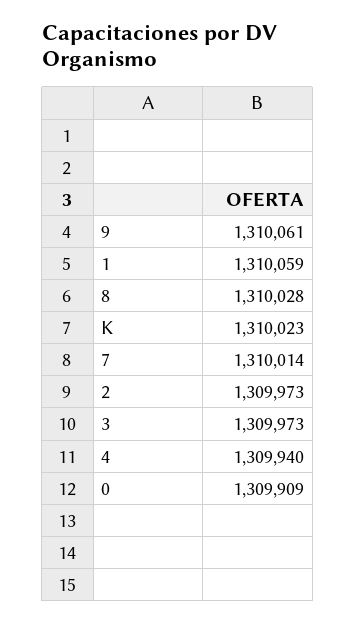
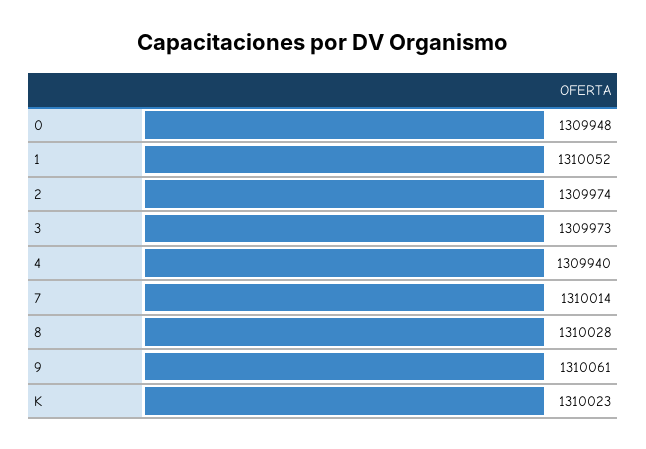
  {
    "9": 1310061,
-   "1": 1310059,
+   "1": 1310052,
    "8": 1310028,
    "K": 1310023,
    "7": 1310014,
-   "2": 1309973,
+   "2": 1309974,
    "3": 1309973,
    "4": 1309940,
-   "0": 1309909
+   "0": 1309948
  }

